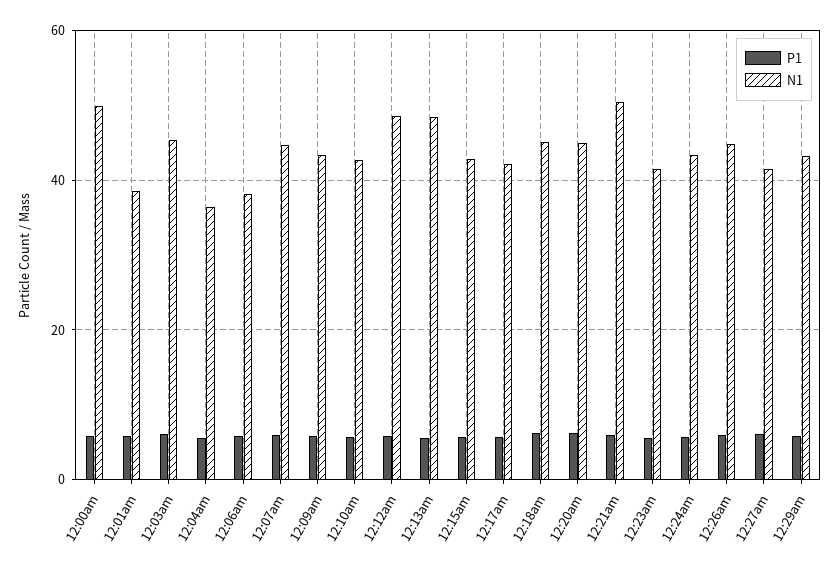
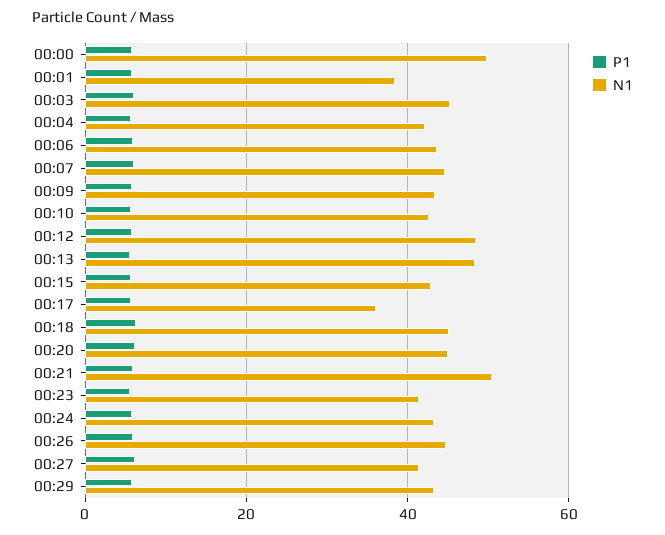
  {
    "P1": {
      "12:00am": 6,
      "12:01am": 6,
      "12:03am": 6,
      "12:04am": 6,
      "12:06am": 6,
      "12:07am": 6,
      "12:09am": 6,
      "12:10am": 6,
      "12:12am": 6,
      "12:13am": 6,
      "12:15am": 6,
      "12:17am": 6,
      "12:18am": 6,
      "12:20am": 6,
      "12:21am": 6,
      "12:23am": 6,
      "12:24am": 6,
      "12:26am": 6,
      "12:27am": 6,
      "12:29am": 6
    },
    "N1": {
      "12:00am": 50,
      "12:01am": 38,
      "12:03am": 46,
-     "12:04am": 36,
+     "12:04am": 42,
-     "12:06am": 38,
+     "12:06am": 44,
      "12:07am": 44,
      "12:09am": 44,
      "12:10am": 42,
      "12:12am": 48,
      "12:13am": 48,
      "12:15am": 42,
-     "12:17am": 42,
+     "12:17am": 36,
      "12:18am": 46,
      "12:20am": 44,
      "12:21am": 50,
      "12:23am": 42,
      "12:24am": 44,
      "12:26am": 44,
      "12:27am": 42,
      "12:29am": 44
    }
  }

